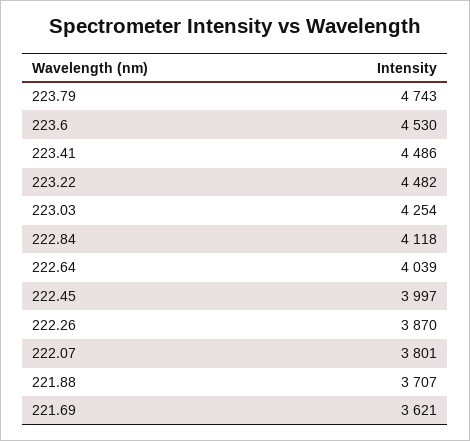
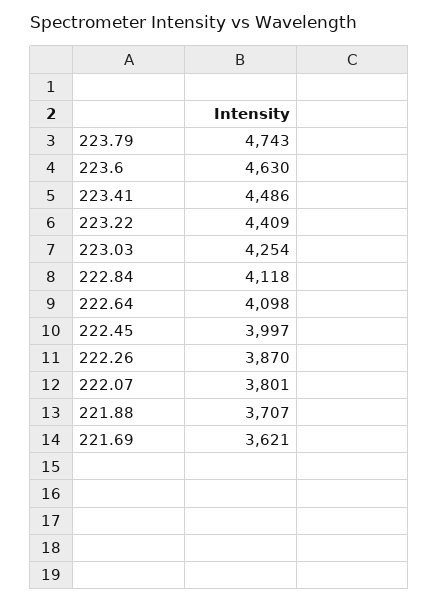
  {
    "223.79": 4743,
-   "223.6": 4530,
+   "223.6": 4630,
    "223.41": 4486,
-   "223.22": 4482,
+   "223.22": 4409,
    "223.03": 4254,
    "222.84": 4118,
-   "222.64": 4039,
+   "222.64": 4098,
    "222.45": 3997,
    "222.26": 3870,
    "222.07": 3801,
    "221.88": 3707,
    "221.69": 3621
  }

